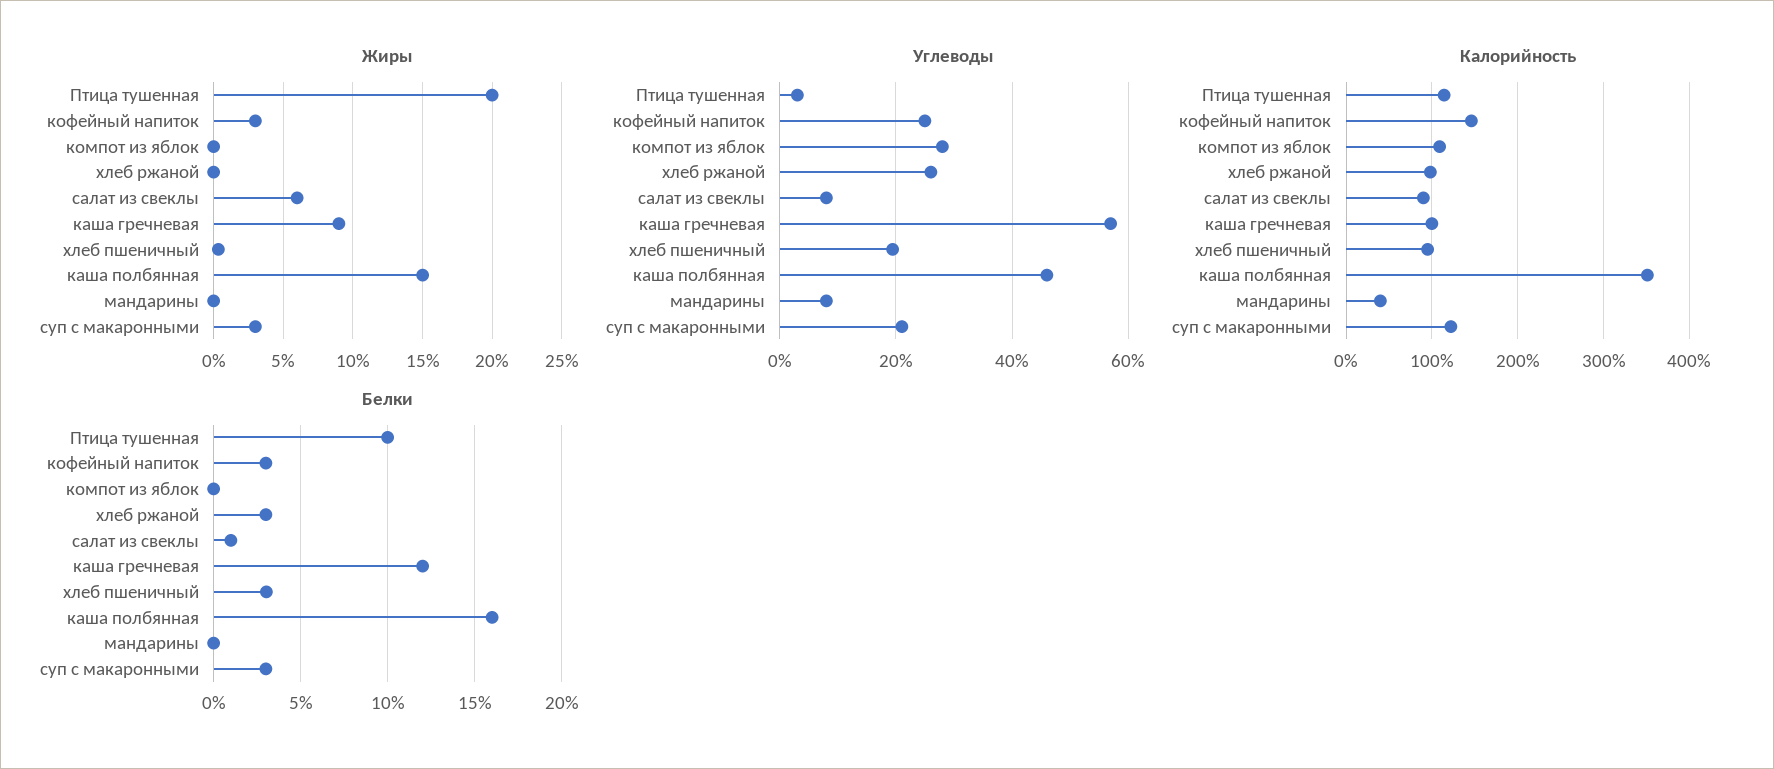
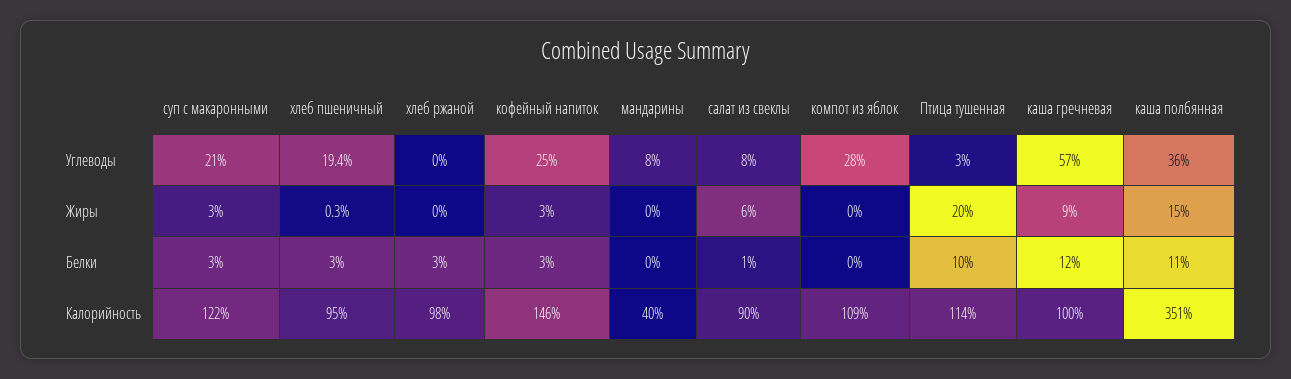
  {
    "Жиры": {
      "Птица тушенная": 20,
      "кофейный напиток": 3,
      "компот из яблок": 0,
      "хлеб ржаной": 0,
      "салат из свеклы": 6,
      "каша гречневая": 9,
      "хлеб пшеничный": 0.3,
      "каша полбянная": 15,
      "мандарины": 0,
      "суп с макаронными": 3
    },
    "Углеводы": {
      "Птица тушенная": 3,
      "кофейный напиток": 25,
      "компот из яблок": 28,
-     "хлеб ржаной": 26,
+     "хлеб ржаной": 0,
      "салат из свеклы": 8,
      "каша гречневая": 57,
      "хлеб пшеничный": 19.4,
-     "каша полбянная": 46,
+     "каша полбянная": 36,
      "мандарины": 8,
      "суп с макаронными": 21
    },
    "Калорийность": {
      "Птица тушенная": 114,
      "кофейный напиток": 146,
      "компот из яблок": 109,
      "хлеб ржаной": 98,
      "салат из свеклы": 90,
      "каша гречневая": 100,
      "хлеб пшеничный": 95,
      "каша полбянная": 351,
      "мандарины": 40,
      "суп с макаронными": 122
    },
    "Белки": {
      "Птица тушенная": 10,
      "кофейный напиток": 3,
      "компот из яблок": 0,
      "хлеб ржаной": 3,
      "салат из свеклы": 1,
      "каша гречневая": 12,
      "хлеб пшеничный": 3,
-     "каша полбянная": 16,
+     "каша полбянная": 11,
      "мандарины": 0,
      "суп с макаронными": 3
    }
  }

